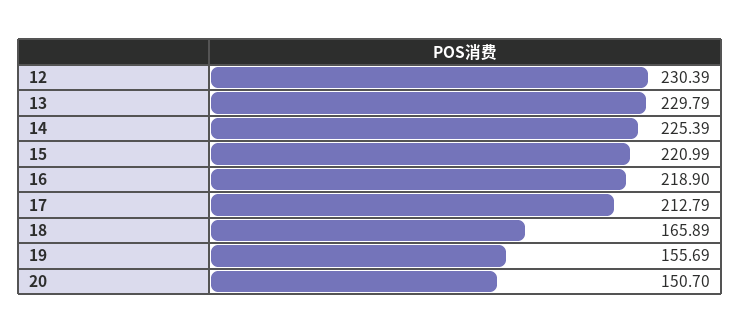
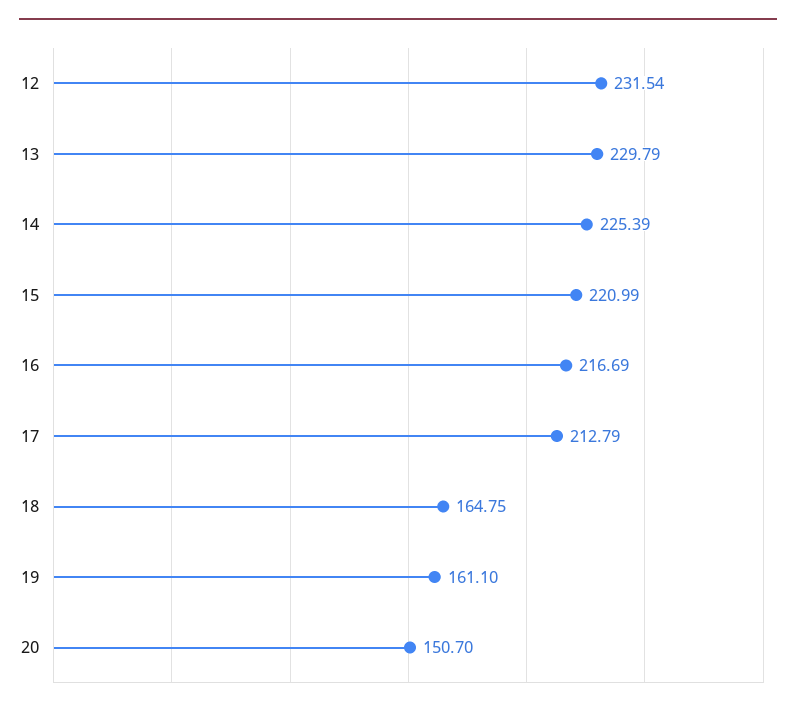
  {
-   "12": 230.39,
+   "12": 231.54,
    "13": 229.79,
    "14": 225.39,
    "15": 220.99,
-   "16": 218.9,
+   "16": 216.69,
    "17": 212.79,
-   "18": 165.89,
+   "18": 164.75,
-   "19": 155.69,
+   "19": 161.1,
    "20": 150.7
  }

